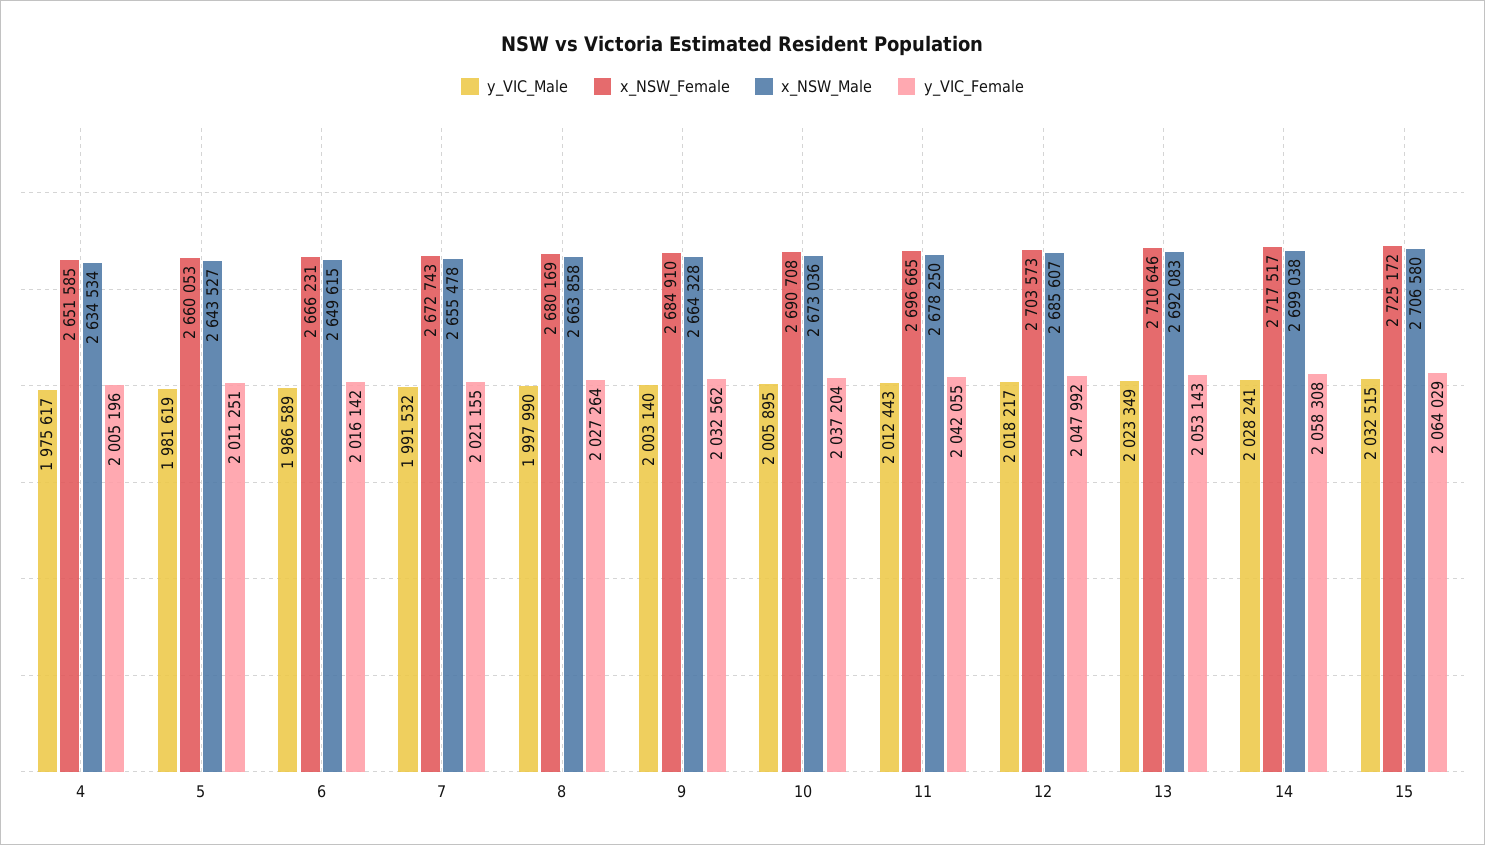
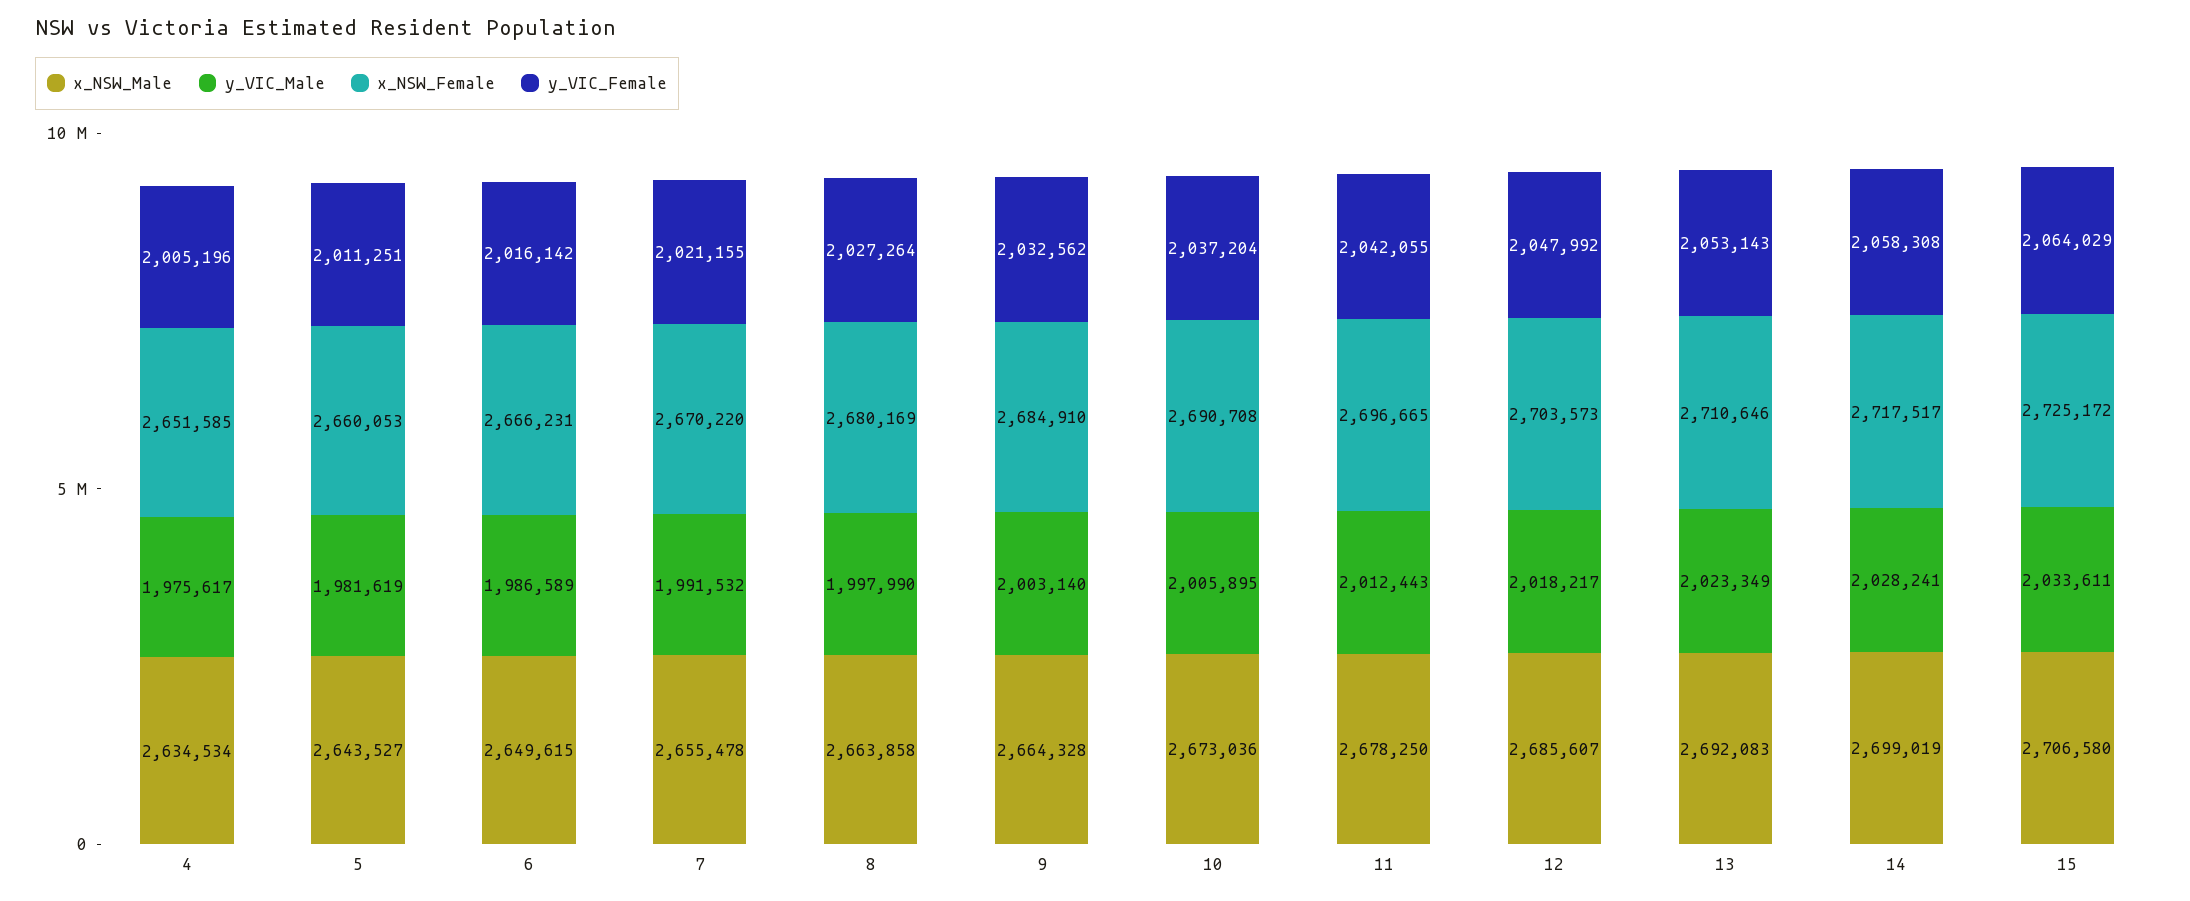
  {
    "y_VIC_Male": {
      "4": 1975617,
      "5": 1981619,
      "6": 1986589,
      "7": 1991532,
      "8": 1997990,
      "9": 2003140,
      "10": 2005895,
      "11": 2012443,
      "12": 2018217,
      "13": 2023349,
      "14": 2028241,
-     "15": 2032515
+     "15": 2033611
    },
    "x_NSW_Female": {
      "4": 2651585,
      "5": 2660053,
      "6": 2666231,
-     "7": 2672743,
+     "7": 2670220,
      "8": 2680169,
      "9": 2684910,
      "10": 2690708,
      "11": 2696665,
      "12": 2703573,
      "13": 2710646,
      "14": 2717517,
      "15": 2725172
    },
    "x_NSW_Male": {
      "4": 2634534,
      "5": 2643527,
      "6": 2649615,
      "7": 2655478,
      "8": 2663858,
      "9": 2664328,
      "10": 2673036,
      "11": 2678250,
      "12": 2685607,
      "13": 2692083,
-     "14": 2699038,
+     "14": 2699019,
      "15": 2706580
    },
    "y_VIC_Female": {
      "4": 2005196,
      "5": 2011251,
      "6": 2016142,
      "7": 2021155,
      "8": 2027264,
      "9": 2032562,
      "10": 2037204,
      "11": 2042055,
      "12": 2047992,
      "13": 2053143,
      "14": 2058308,
      "15": 2064029
    }
  }

